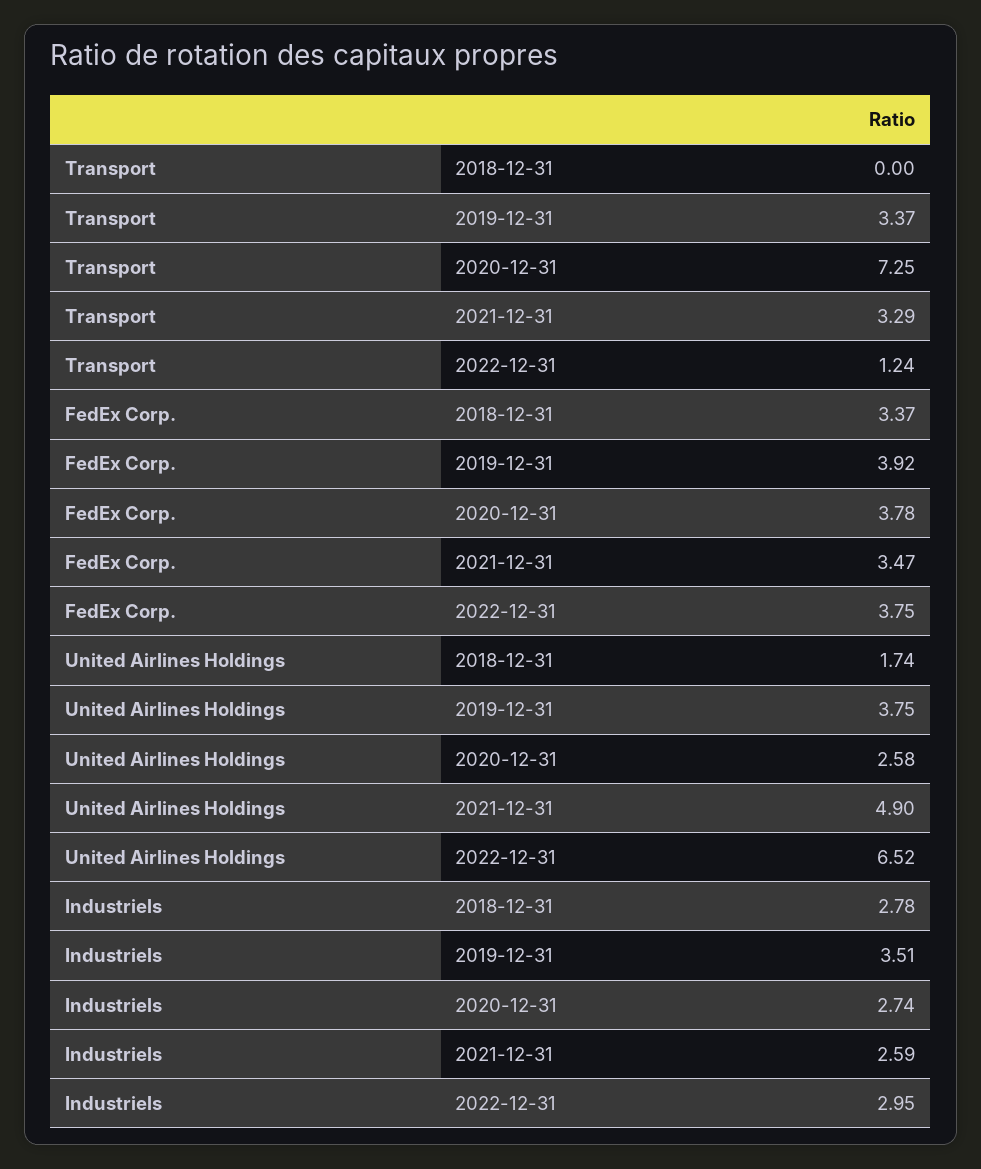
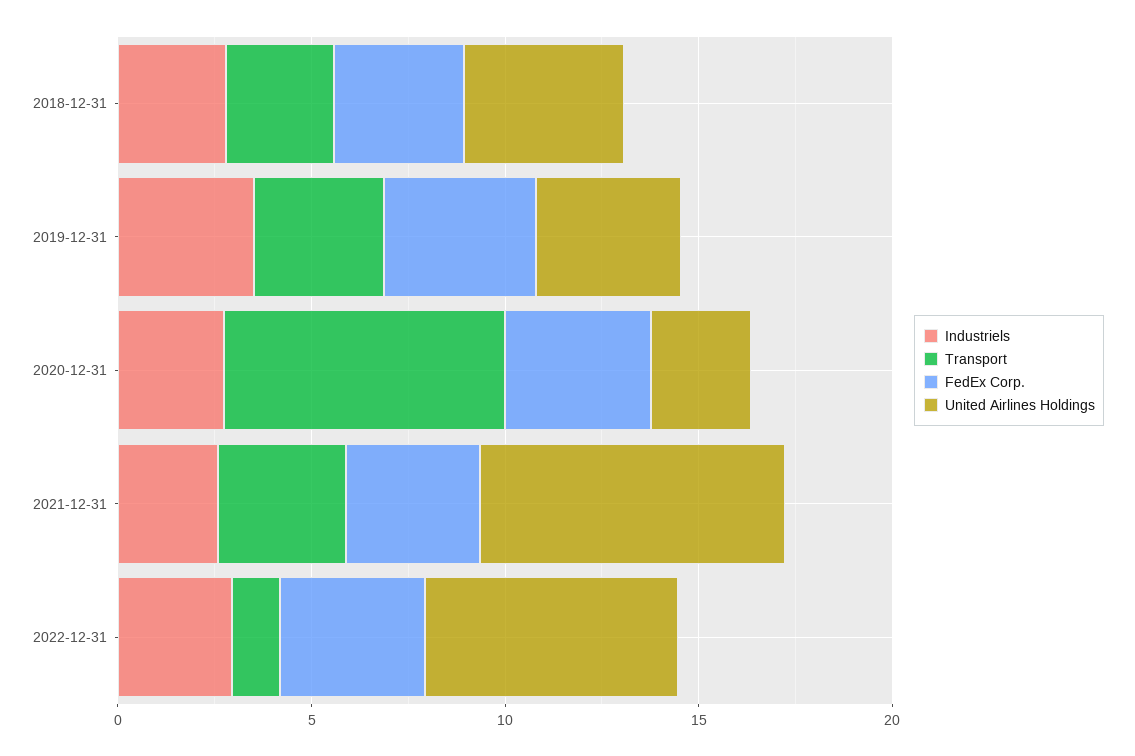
  {
    "Transport": {
-     "2018-12-31": 0,
+     "2018-12-31": 3,
      "2019-12-31": 3.37,
      "2020-12-31": 7.25,
      "2021-12-31": 3.29,
      "2022-12-31": 1.24
    },
    "FedEx Corp.": {
      "2018-12-31": 3.37,
      "2019-12-31": 3.92,
      "2020-12-31": 3.78,
      "2021-12-31": 3.47,
      "2022-12-31": 3.75
    },
    "United Airlines Holdings": {
-     "2018-12-31": 1.74,
+     "2018-12-31": 4,
      "2019-12-31": 3.75,
      "2020-12-31": 2.58,
-     "2021-12-31": 4.9,
+     "2021-12-31": 8,
      "2022-12-31": 6.52
    },
    "Industriels": {
      "2018-12-31": 2.78,
      "2019-12-31": 3.51,
      "2020-12-31": 2.74,
      "2021-12-31": 2.59,
      "2022-12-31": 2.95
    }
  }

